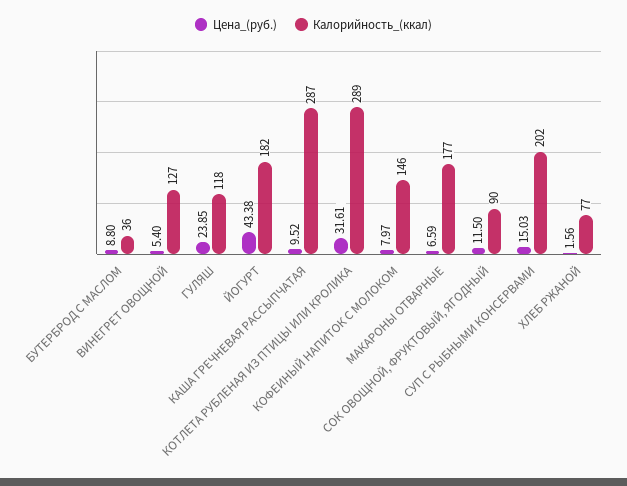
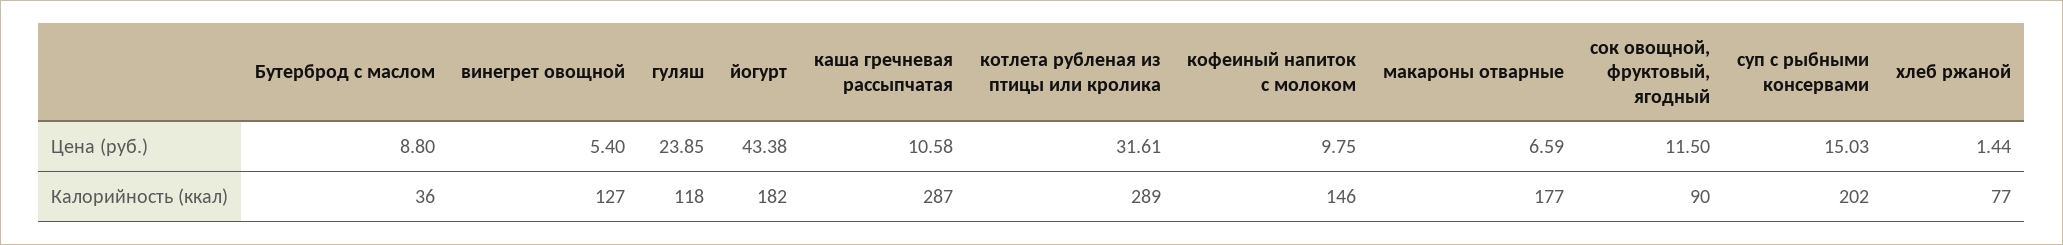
  {
    "Цена_(руб.)": {
      "БУТЕРБРОД С МАСЛОМ": 8.8,
      "ВИНЕГРЕТ ОВОЩНОЙ": 5.4,
      "ГУЛЯШ": 23.85,
      "ЙОГУРТ": 43.38,
-     "КАША ГРЕЧНЕВАЯ РАССЫПЧАТАЯ": 9.52,
+     "КАША ГРЕЧНЕВАЯ РАССЫПЧАТАЯ": 10.58,
      "КОТЛЕТА РУБЛЕНАЯ ИЗ ПТИЦЫ ИЛИ КРОЛИКА": 31.61,
-     "КОФЕИНЫЙ НАПИТОК С МОЛОКОМ": 7.97,
+     "КОФЕИНЫЙ НАПИТОК С МОЛОКОМ": 9.75,
      "МАКАРОНЫ ОТВАРНЫЕ": 6.59,
      "СОК ОВОЩНОЙ, ФРУКТОВЫЙ, ЯГОДНЫЙ": 11.5,
      "СУП С РЫБНЫМИ КОНСЕРВАМИ": 15.03,
-     "ХЛЕБ РЖАНОЙ": 1.56
+     "ХЛЕБ РЖАНОЙ": 1.44
    },
    "Калорийность_(ккал)": {
      "БУТЕРБРОД С МАСЛОМ": 36,
      "ВИНЕГРЕТ ОВОЩНОЙ": 127,
      "ГУЛЯШ": 118,
      "ЙОГУРТ": 182,
      "КАША ГРЕЧНЕВАЯ РАССЫПЧАТАЯ": 287,
      "КОТЛЕТА РУБЛЕНАЯ ИЗ ПТИЦЫ ИЛИ КРОЛИКА": 289,
      "КОФЕИНЫЙ НАПИТОК С МОЛОКОМ": 146,
      "МАКАРОНЫ ОТВАРНЫЕ": 177,
      "СОК ОВОЩНОЙ, ФРУКТОВЫЙ, ЯГОДНЫЙ": 90,
      "СУП С РЫБНЫМИ КОНСЕРВАМИ": 202,
      "ХЛЕБ РЖАНОЙ": 77
    }
  }

